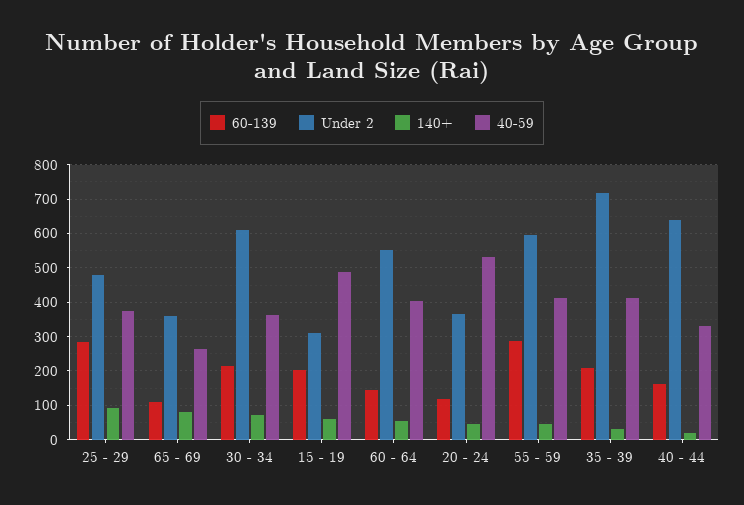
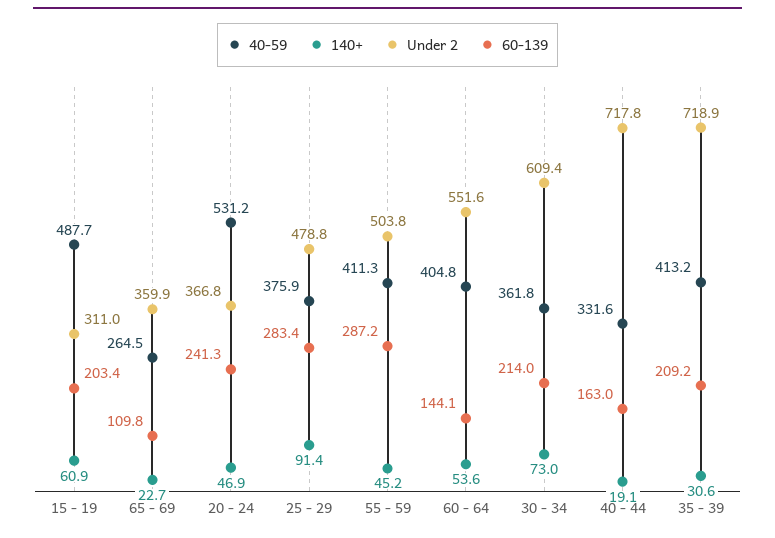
  {
    "60-139": {
      "25 - 29": 283.4,
      "65 - 69": 109.8,
      "30 - 34": 214,
      "15 - 19": 203.4,
      "60 - 64": 144.1,
-     "20 - 24": 120,
+     "20 - 24": 241.3,
      "55 - 59": 287.2,
      "35 - 39": 209.2,
      "40 - 44": 163
    },
    "Under 2": {
      "25 - 29": 478.8,
      "65 - 69": 359.9,
      "30 - 34": 609.4,
      "15 - 19": 311,
      "60 - 64": 551.6,
      "20 - 24": 366.8,
-     "55 - 59": 600,
+     "55 - 59": 503.8,
      "35 - 39": 718.9,
-     "40 - 44": 640
+     "40 - 44": 717.8
    },
    "140+": {
      "25 - 29": 91.4,
-     "65 - 69": 80,
+     "65 - 69": 22.7,
      "30 - 34": 73,
      "15 - 19": 60.9,
      "60 - 64": 53.6,
      "20 - 24": 46.9,
      "55 - 59": 45.2,
      "35 - 39": 30.6,
      "40 - 44": 19.1
    },
    "40-59": {
      "25 - 29": 375.9,
      "65 - 69": 264.5,
      "30 - 34": 361.8,
      "15 - 19": 487.7,
      "60 - 64": 404.8,
      "20 - 24": 531.2,
      "55 - 59": 411.3,
      "35 - 39": 413.2,
      "40 - 44": 331.6
    }
  }

